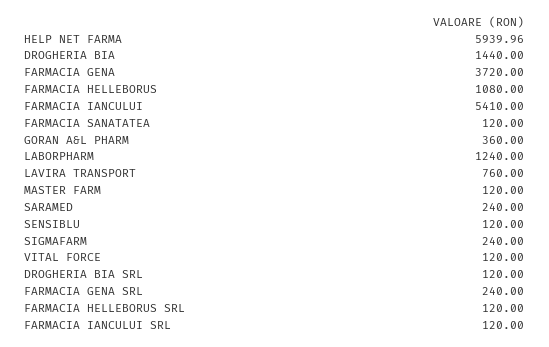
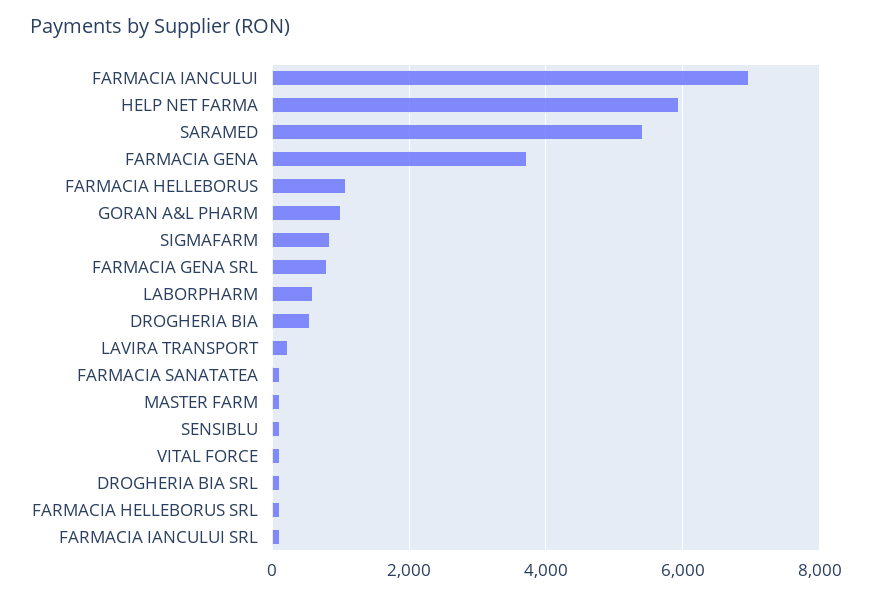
  {
    "HELP NET FARMA": 5939.96,
-   "DROGHERIA BIA": 1440,
+   "DROGHERIA BIA": 600,
    "FARMACIA GENA": 3720,
    "FARMACIA HELLEBORUS": 1080,
-   "FARMACIA IANCULUI": 5410,
+   "FARMACIA IANCULUI": 7000,
    "FARMACIA SANATATEA": 120,
-   "GORAN A&L PHARM": 360,
+   "GORAN A&L PHARM": 1000,
-   "LABORPHARM": 1240,
+   "LABORPHARM": 600,
-   "LAVIRA TRANSPORT": 760,
+   "LAVIRA TRANSPORT": 200,
    "MASTER FARM": 120,
-   "SARAMED": 240,
+   "SARAMED": 5400,
    "SENSIBLU": 120,
-   "SIGMAFARM": 240,
+   "SIGMAFARM": 800,
    "VITAL FORCE": 120,
    "DROGHERIA BIA SRL": 120,
-   "FARMACIA GENA SRL": 240,
+   "FARMACIA GENA SRL": 800,
    "FARMACIA HELLEBORUS SRL": 120,
    "FARMACIA IANCULUI SRL": 120
  }

